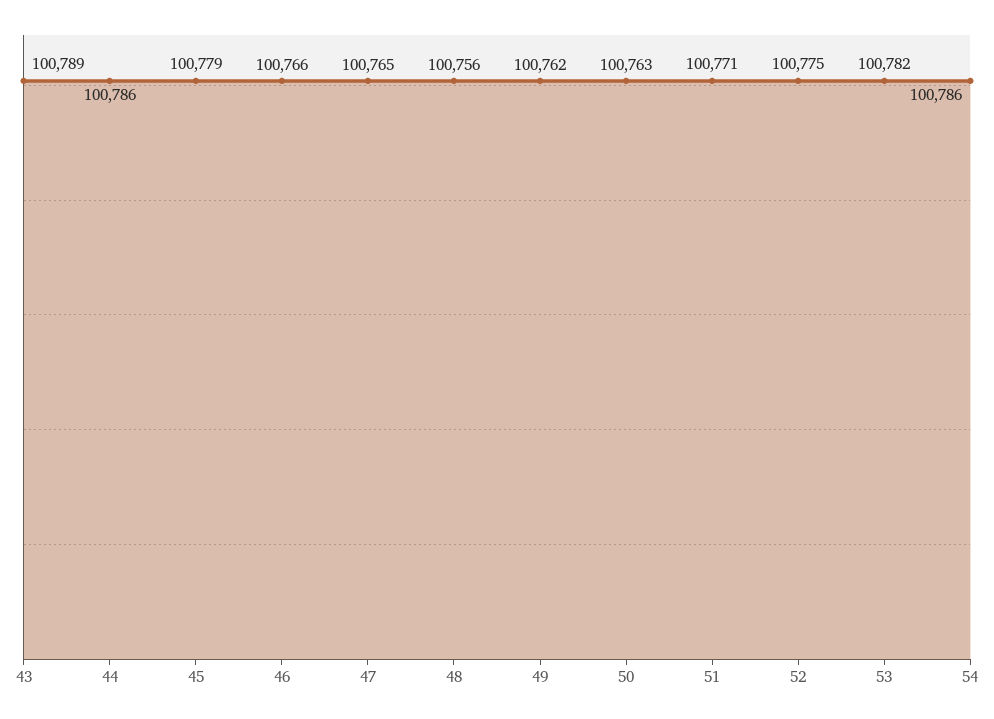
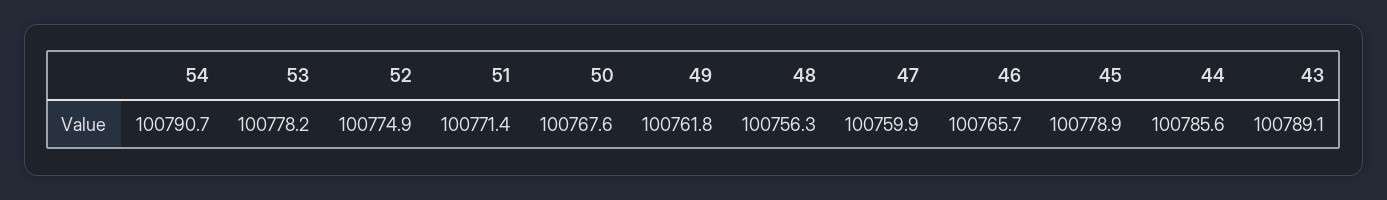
  {
    "43": 100789.1,
    "44": 100785.6,
    "45": 100778.9,
    "46": 100765.7,
-   "47": 100765,
+   "47": 100759.9,
    "48": 100756.3,
    "49": 100761.8,
-   "50": 100763,
+   "50": 100767.6,
    "51": 100771.4,
    "52": 100774.9,
-   "53": 100782,
+   "53": 100778.2,
-   "54": 100786
+   "54": 100790.7
  }

